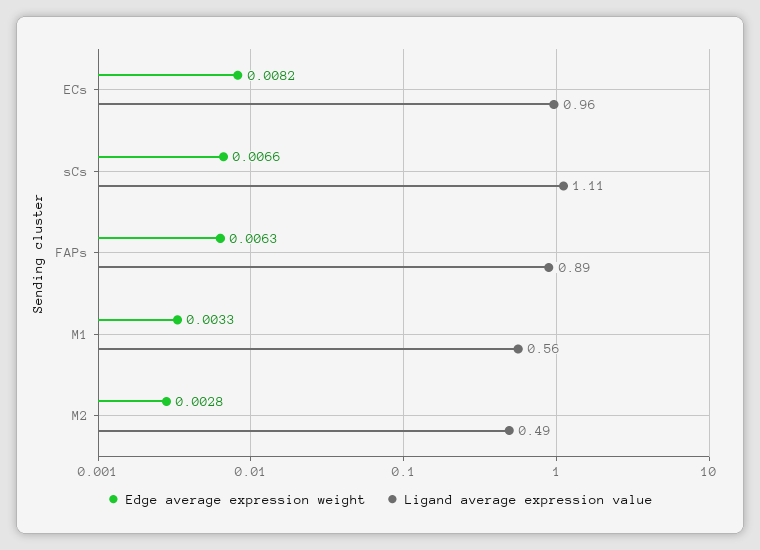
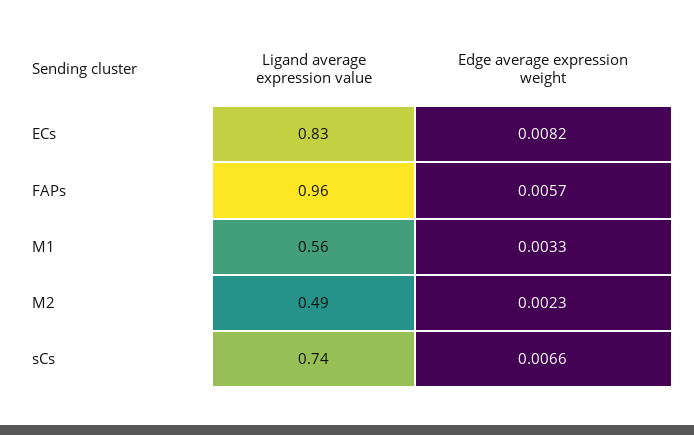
  {
    "Edge average expression weight": {
      "ECs": 0.0082,
      "sCs": 0.0066,
-     "FAPs": 0.0063,
+     "FAPs": 0.0057,
      "M1": 0.0033,
-     "M2": 0.0028
+     "M2": 0.0023
    },
    "Ligand average expression value": {
-     "ECs": 0.96,
+     "ECs": 0.83,
-     "sCs": 1.11,
+     "sCs": 0.74,
-     "FAPs": 0.89,
+     "FAPs": 0.96,
      "M1": 0.56,
      "M2": 0.49
    }
  }

